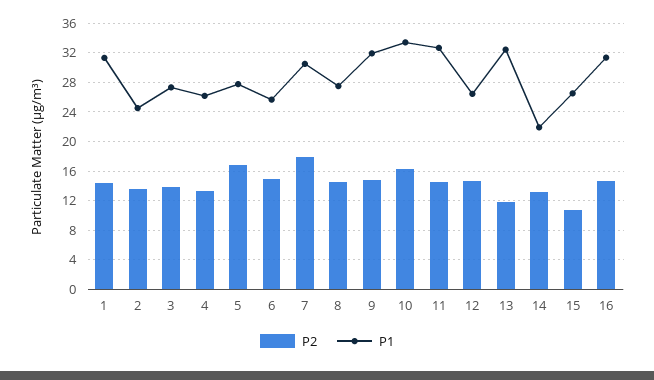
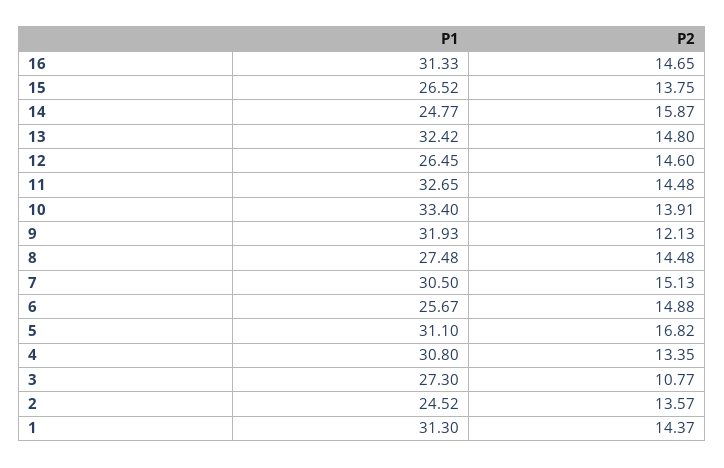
  {
    "P2": {
      "1": 14.37,
      "2": 13.57,
-     "3": 14,
+     "3": 10.77,
      "4": 13.35,
      "5": 16.82,
      "6": 14.88,
-     "7": 18,
+     "7": 15.13,
      "8": 14.48,
-     "9": 15,
+     "9": 12.13,
-     "10": 16,
+     "10": 13.91,
      "11": 14.48,
      "12": 14.6,
-     "13": 12,
+     "13": 14.8,
-     "14": 13,
+     "14": 15.87,
-     "15": 11,
+     "15": 13.75,
      "16": 14.65
    },
    "P1": {
      "1": 31.3,
      "2": 24.52,
      "3": 27.3,
-     "4": 26,
+     "4": 30.8,
-     "5": 28,
+     "5": 31.1,
      "6": 25.67,
      "7": 30.5,
      "8": 27.48,
      "9": 31.93,
      "10": 33.4,
      "11": 32.65,
      "12": 26.45,
      "13": 32.42,
-     "14": 22,
+     "14": 24.77,
      "15": 26.52,
      "16": 31.33
    }
  }

